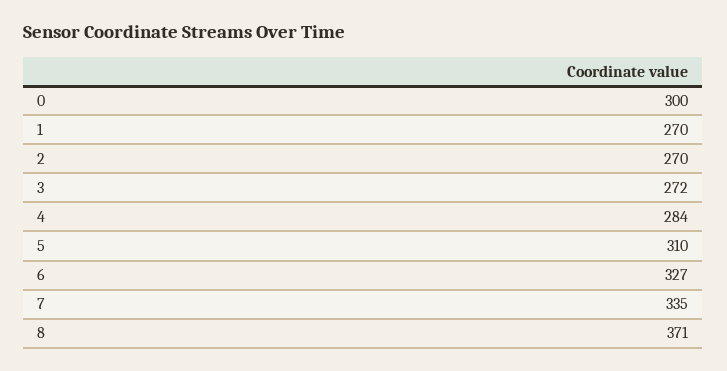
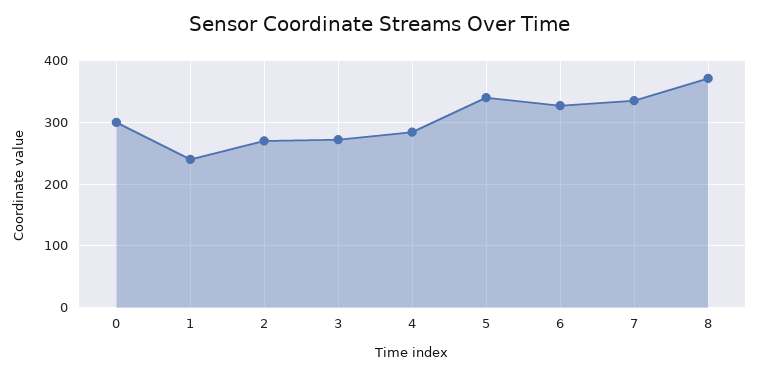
  {
    "0": 300,
-   "1": 270,
+   "1": 240,
    "2": 270,
    "3": 272,
    "4": 284,
-   "5": 310,
+   "5": 340,
    "6": 327,
    "7": 335,
    "8": 371
  }

